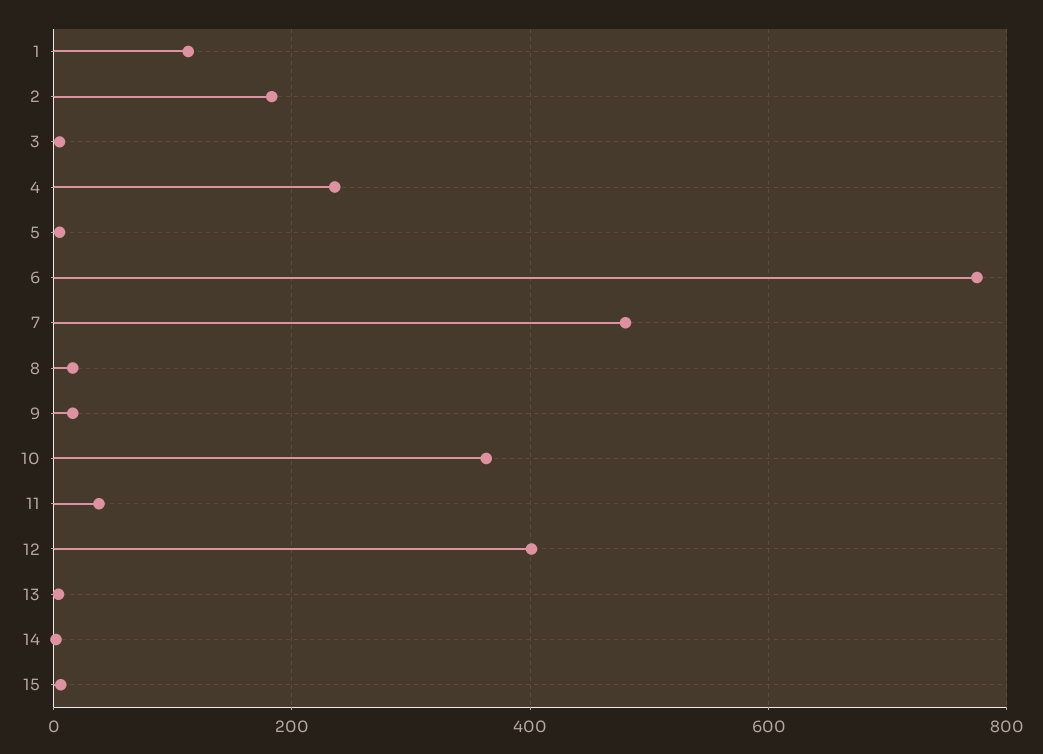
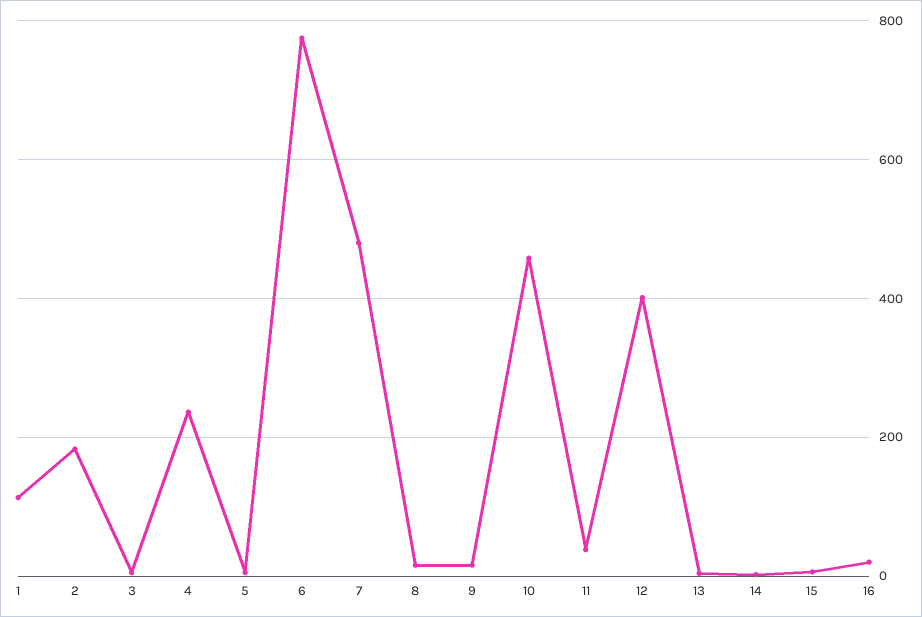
  {
    "1": 120,
    "2": 180,
    "3": 0,
    "4": 240,
    "5": 0,
    "6": 780,
    "7": 480,
    "8": 20,
    "9": 20,
-   "10": 360,
+   "10": 460,
    "11": 40,
    "12": 400,
    "13": 0,
    "14": 0,
-   "15": 0
+   "15": 0,
+   "16": 20
  }

